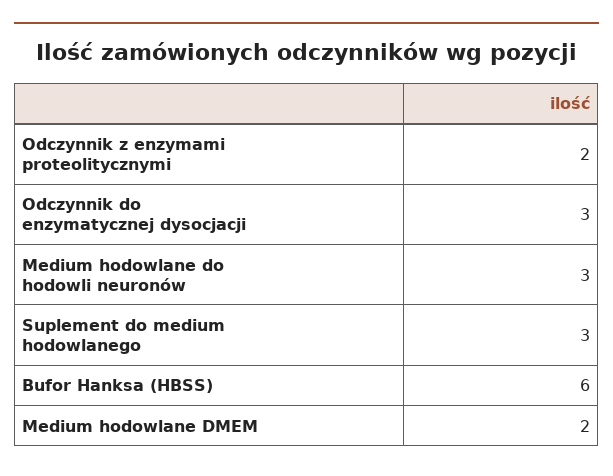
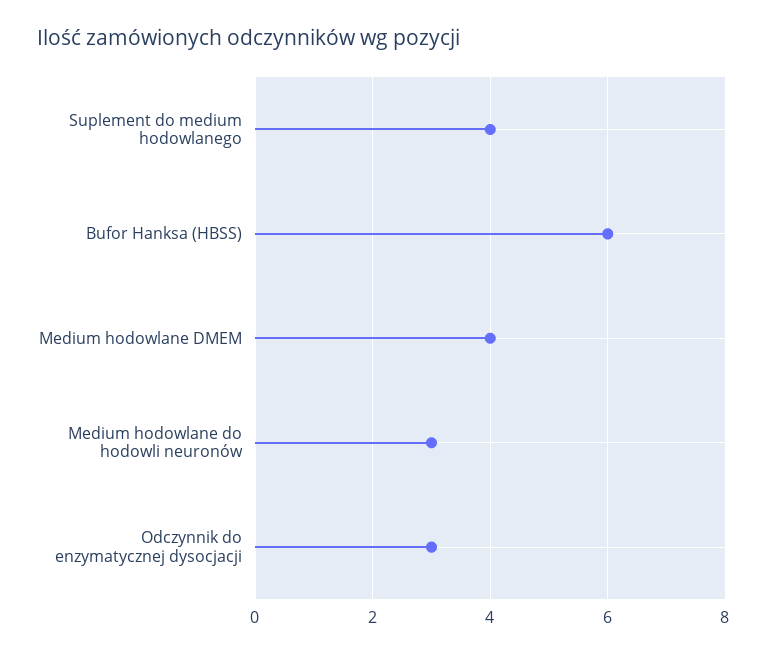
  {
-   "Odczynnik z enzymami proteolitycznymi": 2,
    "Odczynnik do enzymatycznej dysocjacji": 3,
    "Medium hodowlane do hodowli neuronów": 3,
-   "Suplement do medium hodowlanego": 3,
+   "Suplement do medium hodowlanego": 4,
    "Bufor Hanksa (HBSS)": 6,
-   "Medium hodowlane DMEM": 2
+   "Medium hodowlane DMEM": 4
  }

